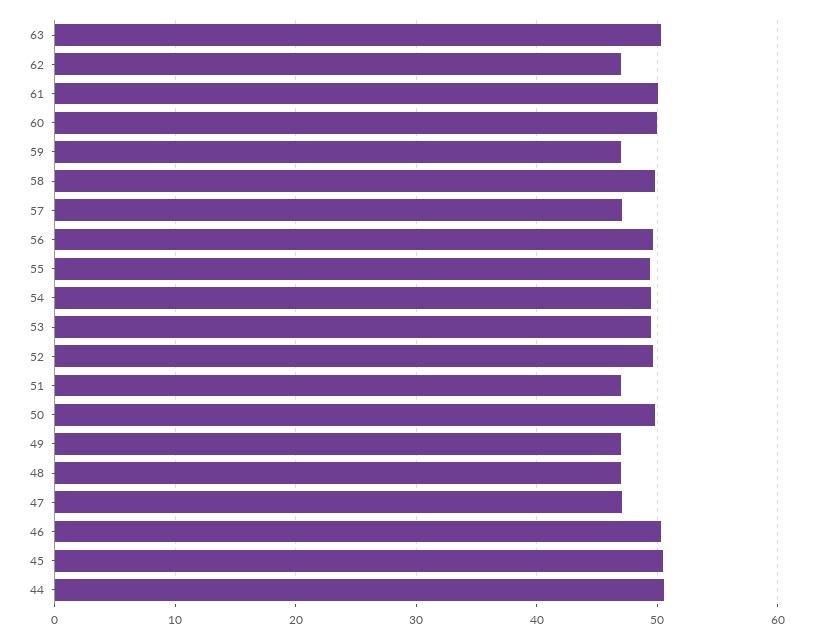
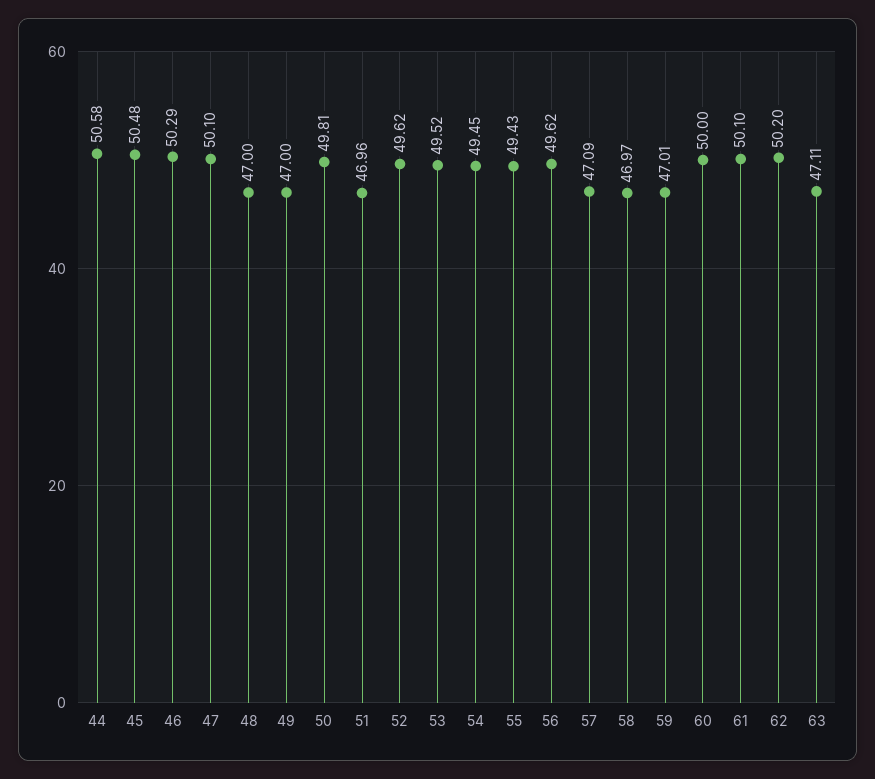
  {
-   "63": 50,
+   "63": 47.11,
-   "62": 47,
+   "62": 50.2,
    "61": 50.1,
    "60": 50,
    "59": 47.01,
-   "58": 50,
+   "58": 46.97,
    "57": 47.09,
    "56": 49.62,
    "55": 49.43,
    "54": 49.45,
    "53": 49.52,
    "52": 49.62,
    "51": 46.96,
    "50": 49.81,
    "49": 47,
    "48": 47,
-   "47": 47,
+   "47": 50.1,
    "46": 50.29,
    "45": 50.48,
    "44": 50.58
  }

